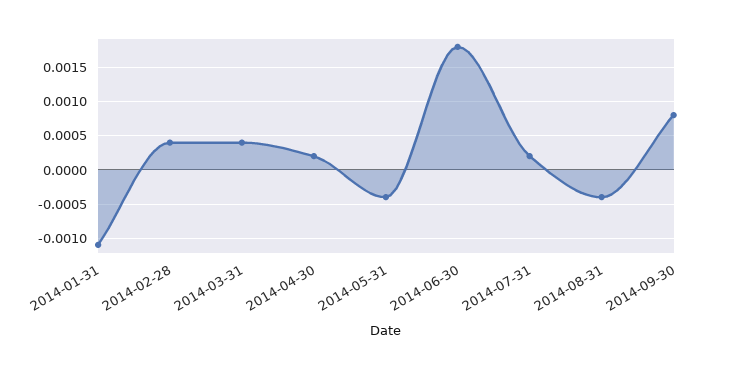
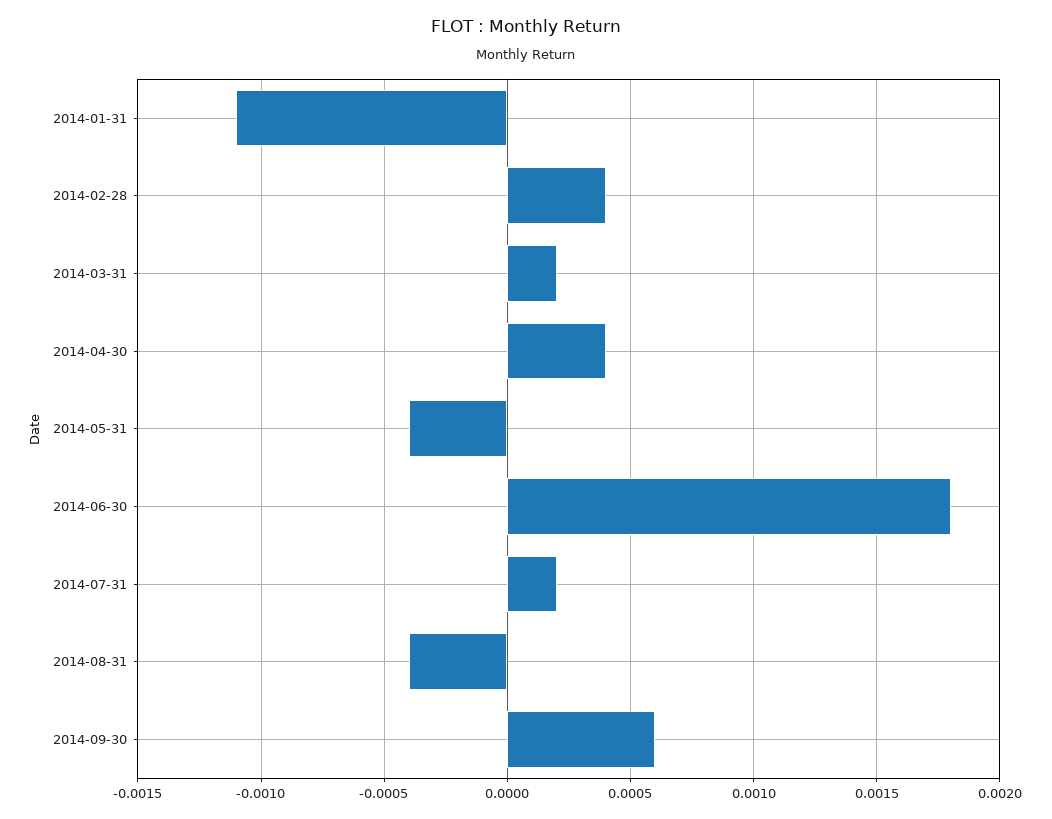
  {
    "2014-01-31": -0.0011,
    "2014-02-28": 0.0004,
-   "2014-03-31": 0.0004,
+   "2014-03-31": 0.0002,
-   "2014-04-30": 0.0002,
+   "2014-04-30": 0.0004,
    "2014-05-31": -0.0004,
    "2014-06-30": 0.0018,
    "2014-07-31": 0.0002,
    "2014-08-31": -0.0004,
-   "2014-09-30": 0.0008
+   "2014-09-30": 0.0006
  }

